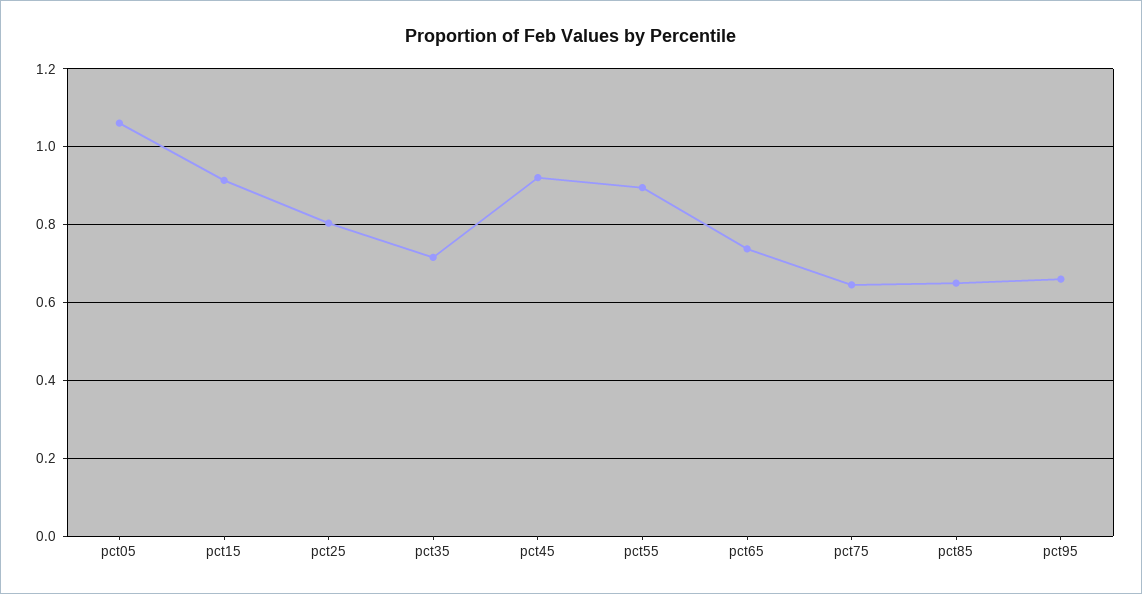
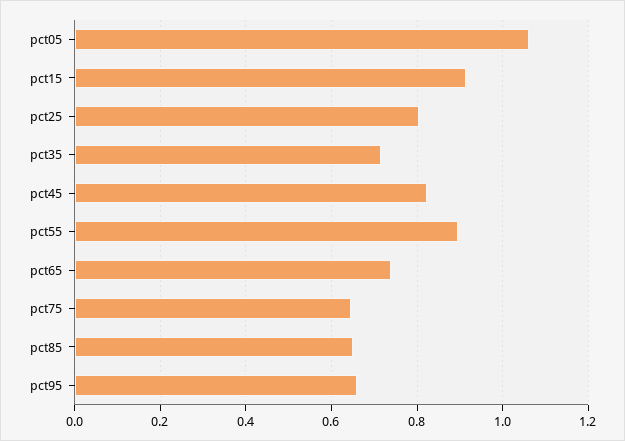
  {
    "pct05": 1.06,
    "pct15": 0.92,
    "pct25": 0.8,
    "pct35": 0.72,
-   "pct45": 0.92,
+   "pct45": 0.82,
    "pct55": 0.9,
    "pct65": 0.74,
    "pct75": 0.64,
    "pct85": 0.66,
    "pct95": 0.66
  }

